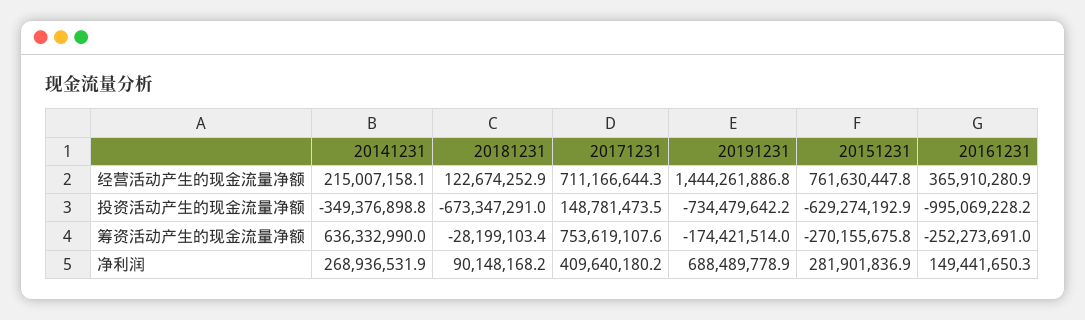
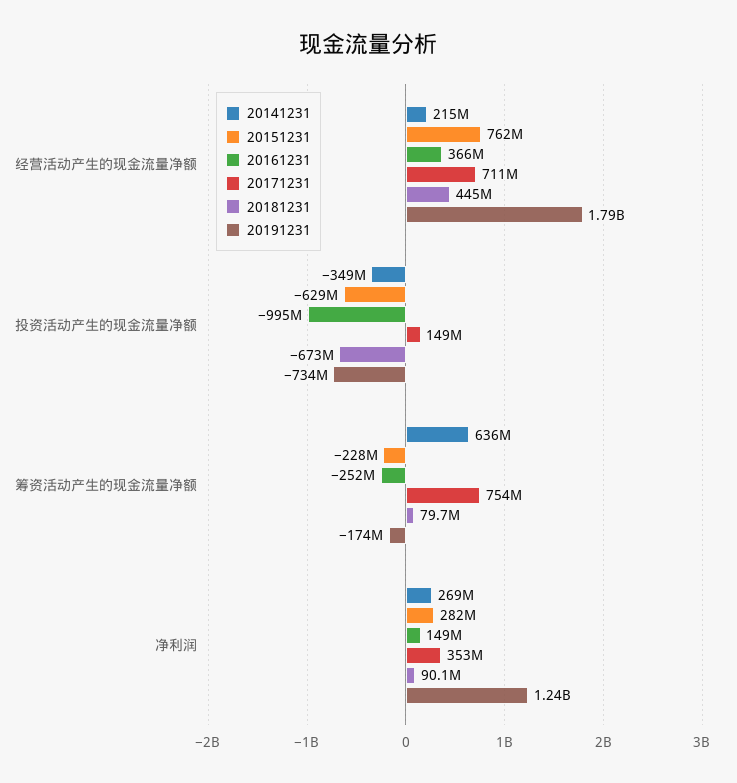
  {
    "20141231": {
      "经营活动产生的现金流量净额": 215007158.1,
      "投资活动产生的现金流量净额": -349376898.8,
      "筹资活动产生的现金流量净额": 636332990,
      "净利润": 268936531.9
    },
    "20181231": {
-     "经营活动产生的现金流量净额": 122674252.9,
+     "经营活动产生的现金流量净额": 445000000,
      "投资活动产生的现金流量净额": -673347291,
-     "筹资活动产生的现金流量净额": -28199103.4,
+     "筹资活动产生的现金流量净额": 79700000,
      "净利润": 90148168.2
    },
    "20171231": {
      "经营活动产生的现金流量净额": 711166644.3,
      "投资活动产生的现金流量净额": 148781473.5,
      "筹资活动产生的现金流量净额": 753619107.6,
-     "净利润": 409640180.2
+     "净利润": 353000000
    },
    "20191231": {
-     "经营活动产生的现金流量净额": 1444261886.8,
+     "经营活动产生的现金流量净额": 1790000000,
      "投资活动产生的现金流量净额": -734479642.2,
      "筹资活动产生的现金流量净额": -174421514,
-     "净利润": 688489778.9
+     "净利润": 1240000000
    },
    "20151231": {
      "经营活动产生的现金流量净额": 761630447.8,
      "投资活动产生的现金流量净额": -629274192.9,
-     "筹资活动产生的现金流量净额": -270155675.8,
+     "筹资活动产生的现金流量净额": -228000000,
      "净利润": 281901836.9
    },
    "20161231": {
      "经营活动产生的现金流量净额": 365910280.9,
      "投资活动产生的现金流量净额": -995069228.2,
      "筹资活动产生的现金流量净额": -252273691,
      "净利润": 149441650.3
    }
  }

